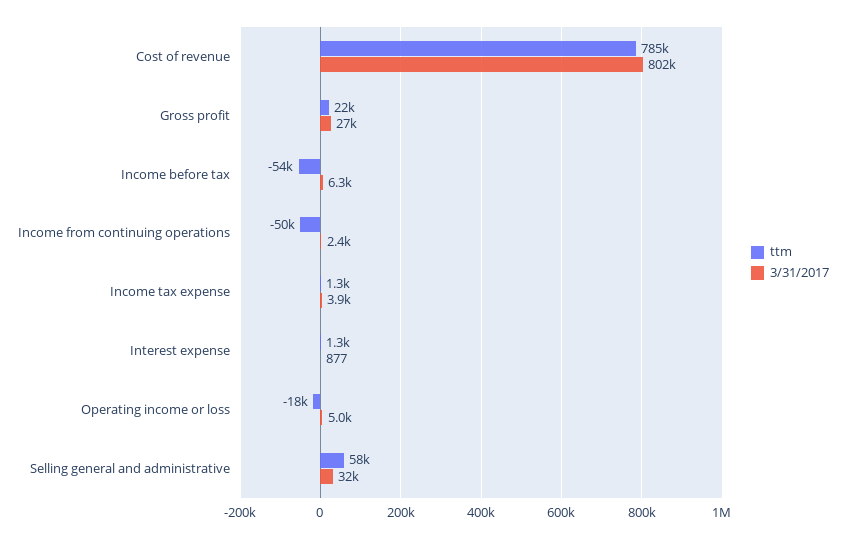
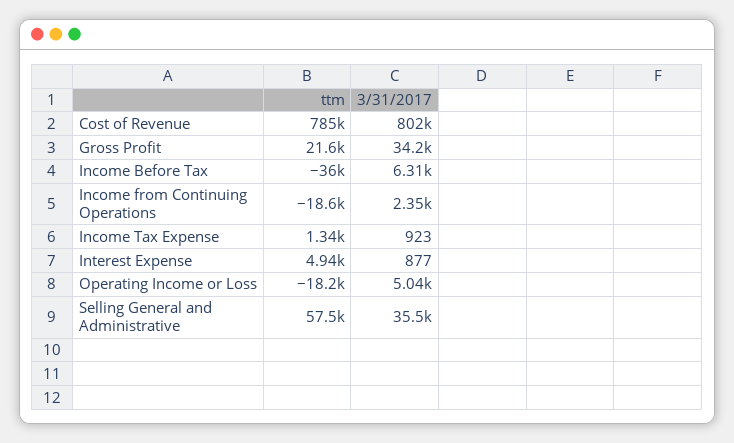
  {
    "ttm": {
      "Cost of revenue": 785000,
      "Gross profit": 21600,
-     "Income before tax": -54000,
+     "Income before tax": -36000,
-     "Income from continuing operations": -50000,
+     "Income from continuing operations": -18600,
      "Income tax expense": 1340,
-     "Interest expense": 1300,
+     "Interest expense": 4940,
      "Operating income or loss": -18200,
      "Selling general and administrative": 57500
    },
    "3/31/2017": {
      "Cost of revenue": 802000,
-     "Gross profit": 27000,
+     "Gross profit": 34200,
      "Income before tax": 6310,
      "Income from continuing operations": 2350,
-     "Income tax expense": 3900,
+     "Income tax expense": 923,
      "Interest expense": 877,
      "Operating income or loss": 5040,
-     "Selling general and administrative": 32000
+     "Selling general and administrative": 35500
    }
  }

